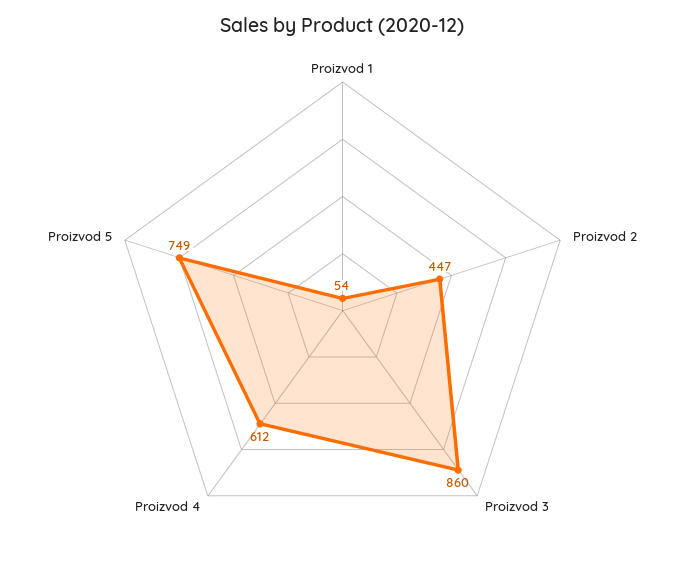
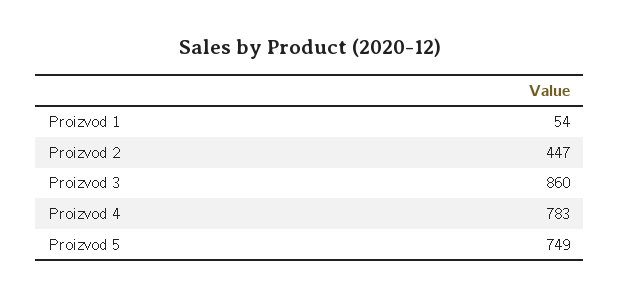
  {
    "Proizvod 1": 54,
    "Proizvod 2": 447,
    "Proizvod 3": 860,
-   "Proizvod 4": 612,
+   "Proizvod 4": 783,
    "Proizvod 5": 749
  }

